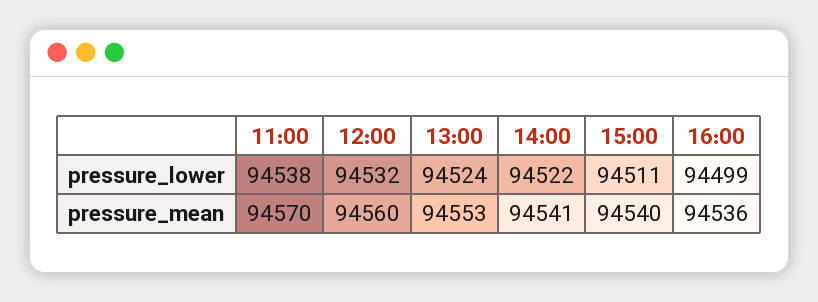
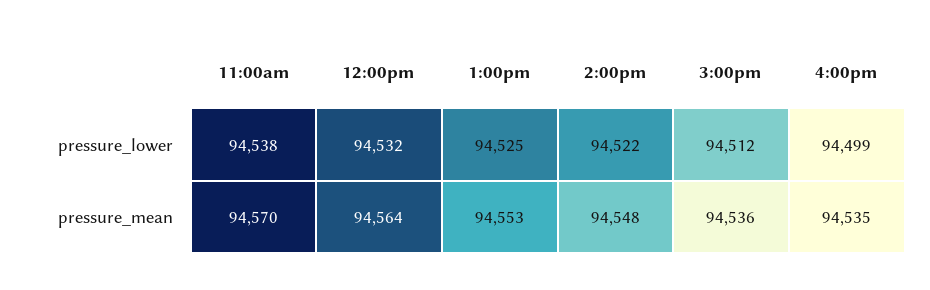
  {
    "11:00": {
      "pressure_lower": 94538,
      "pressure_mean": 94570
    },
    "12:00": {
      "pressure_lower": 94532,
-     "pressure_mean": 94560
+     "pressure_mean": 94564
    },
    "13:00": {
-     "pressure_lower": 94524,
+     "pressure_lower": 94525,
      "pressure_mean": 94553
    },
    "14:00": {
      "pressure_lower": 94522,
-     "pressure_mean": 94541
+     "pressure_mean": 94548
    },
    "15:00": {
-     "pressure_lower": 94511,
+     "pressure_lower": 94512,
-     "pressure_mean": 94540
+     "pressure_mean": 94536
    },
    "16:00": {
      "pressure_lower": 94499,
-     "pressure_mean": 94536
+     "pressure_mean": 94535
    }
  }

